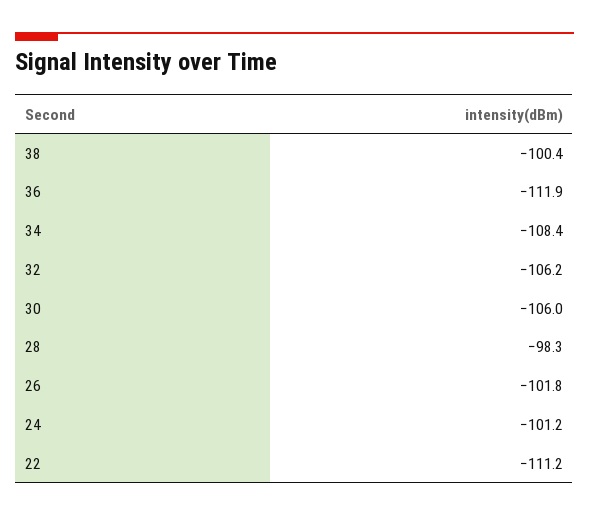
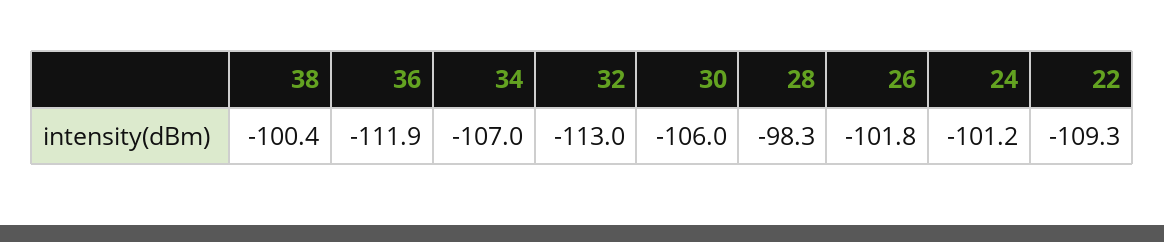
  {
    "38": -100.4,
    "36": -111.9,
-   "34": -108.4,
+   "34": -107,
-   "32": -106.2,
+   "32": -113,
    "30": -106,
    "28": -98.3,
    "26": -101.8,
    "24": -101.2,
-   "22": -111.2
+   "22": -109.3
  }

